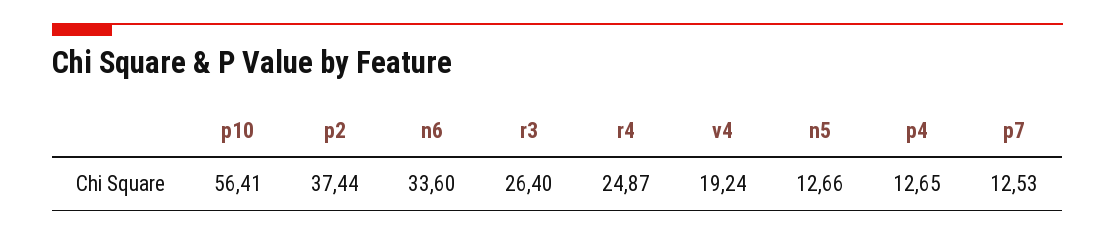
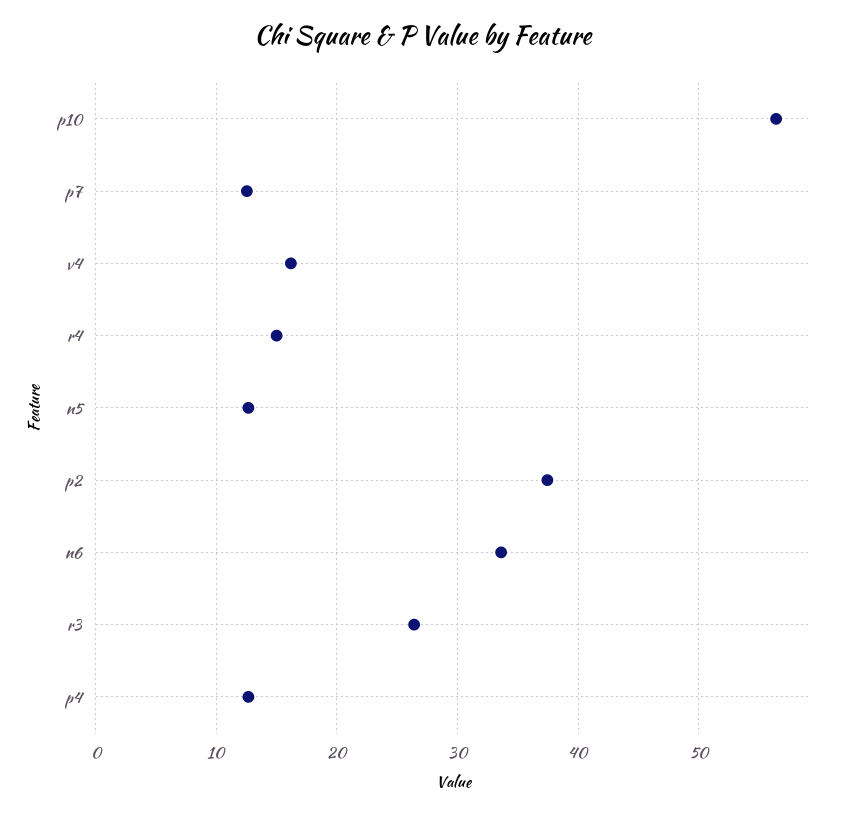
  {
    "p10": 56.41,
    "p2": 37.44,
    "n6": 33.6,
    "r3": 26.4,
-   "r4": 24.87,
+   "r4": 15,
-   "v4": 19.24,
+   "v4": 16,
    "n5": 12.66,
    "p4": 12.65,
    "p7": 12.53
  }

